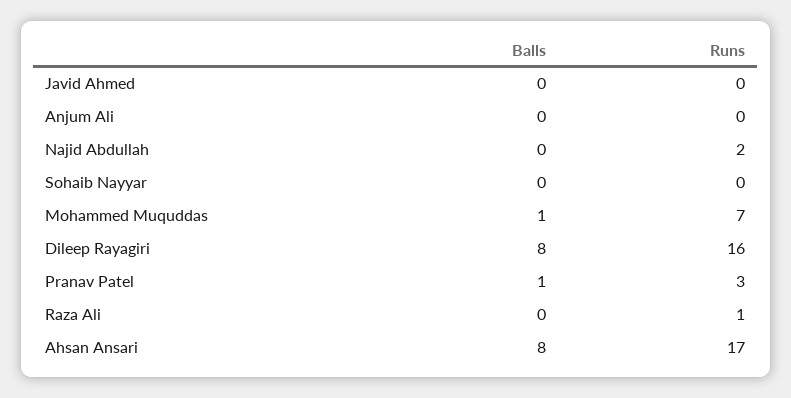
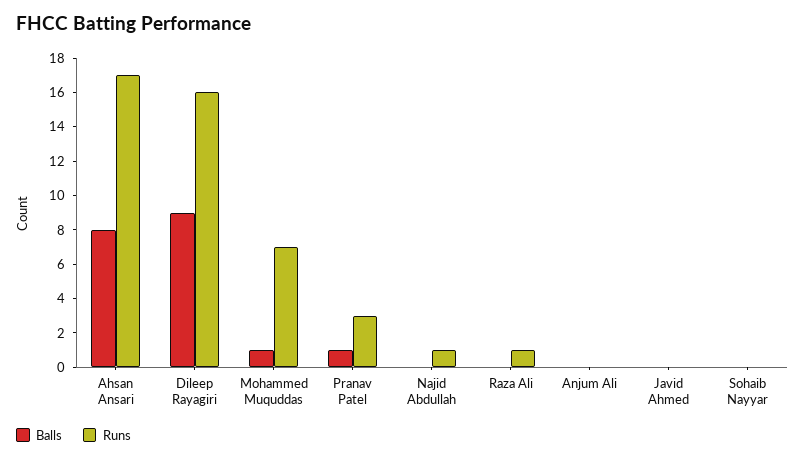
  {
    "Balls": {
      "Javid Ahmed": 0,
      "Anjum Ali": 0,
      "Najid Abdullah": 0,
      "Sohaib Nayyar": 0,
      "Mohammed Muquddas": 1,
-     "Dileep Rayagiri": 8,
+     "Dileep Rayagiri": 9,
      "Pranav Patel": 1,
      "Raza Ali": 0,
      "Ahsan Ansari": 8
    },
    "Runs": {
      "Javid Ahmed": 0,
      "Anjum Ali": 0,
-     "Najid Abdullah": 2,
+     "Najid Abdullah": 1,
      "Sohaib Nayyar": 0,
      "Mohammed Muquddas": 7,
      "Dileep Rayagiri": 16,
      "Pranav Patel": 3,
      "Raza Ali": 1,
      "Ahsan Ansari": 17
    }
  }

